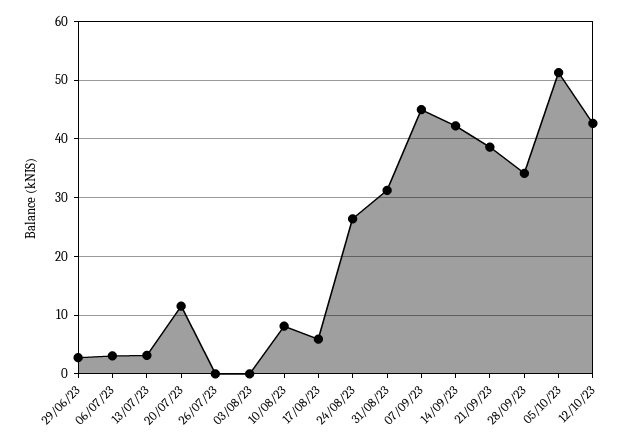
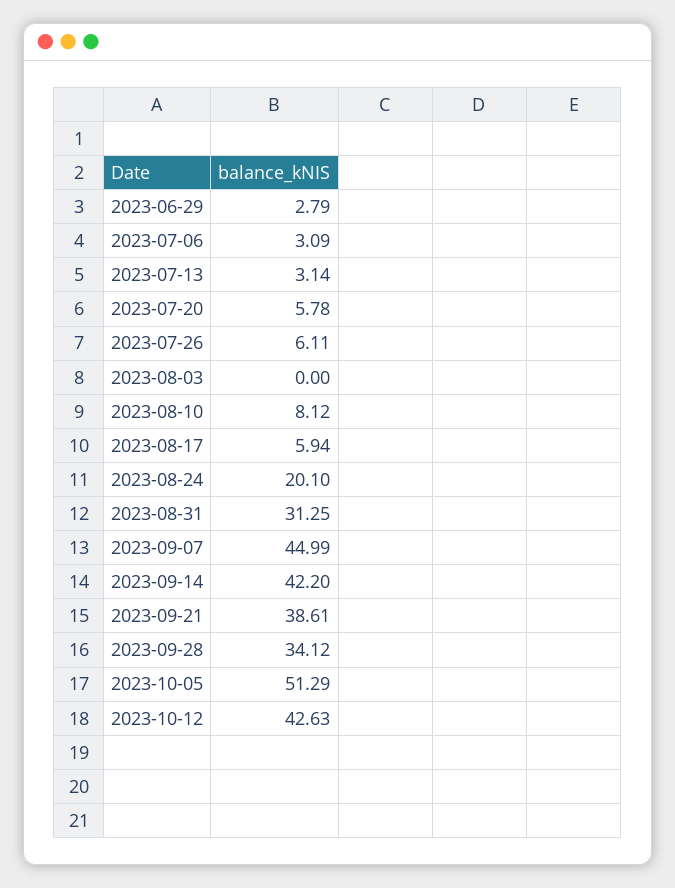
  {
    "29/06/23": 2.79,
    "06/07/23": 3.09,
    "13/07/23": 3.14,
-   "20/07/23": 12,
+   "20/07/23": 5.78,
-   "26/07/23": 0,
+   "26/07/23": 6.11,
    "03/08/23": 0,
    "10/08/23": 8.12,
    "17/08/23": 5.94,
-   "24/08/23": 26,
+   "24/08/23": 20.1,
    "31/08/23": 31.25,
    "07/09/23": 44.99,
    "14/09/23": 42.2,
    "21/09/23": 38.61,
    "28/09/23": 34.12,
    "05/10/23": 51.29,
    "12/10/23": 42.63
  }

